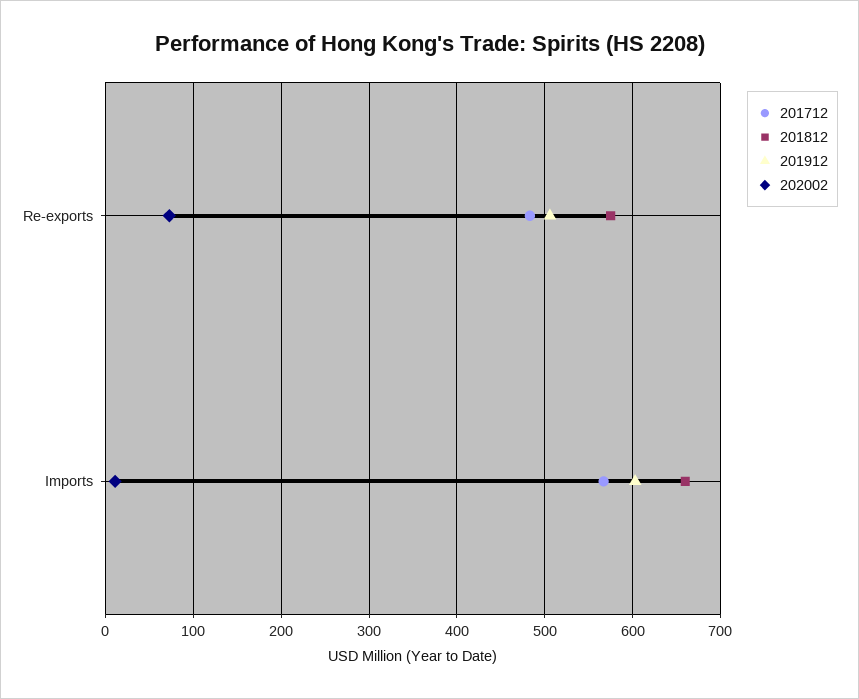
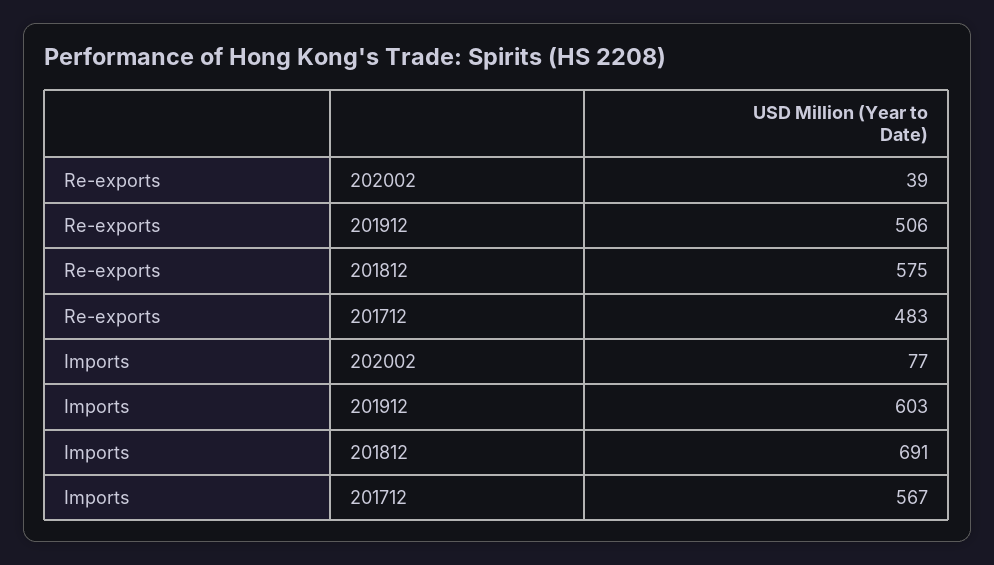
  {
    "201712": {
      "Re-exports": 483,
      "Imports": 567
    },
    "201812": {
      "Re-exports": 575,
-     "Imports": 660
+     "Imports": 691
    },
    "201912": {
      "Re-exports": 506,
      "Imports": 603
    },
    "202002": {
-     "Re-exports": 70,
+     "Re-exports": 39,
-     "Imports": 10
+     "Imports": 77
    }
  }

